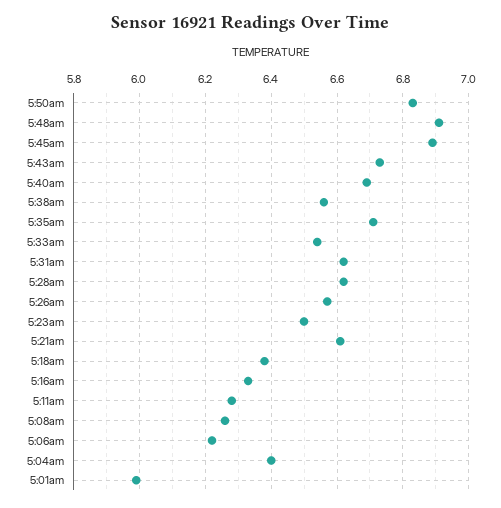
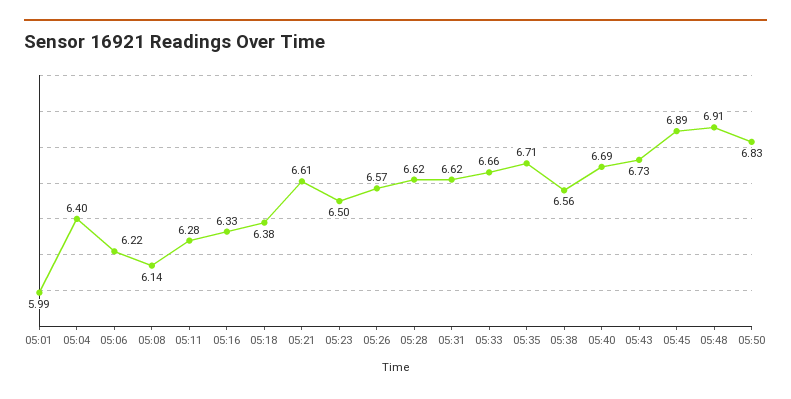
  {
    "5:50am": 6.83,
    "5:48am": 6.91,
    "5:45am": 6.89,
    "5:43am": 6.73,
    "5:40am": 6.69,
    "5:38am": 6.56,
    "5:35am": 6.71,
-   "5:33am": 6.55,
+   "5:33am": 6.66,
    "5:31am": 6.62,
    "5:28am": 6.62,
    "5:26am": 6.57,
    "5:23am": 6.5,
    "5:21am": 6.61,
    "5:18am": 6.38,
    "5:16am": 6.33,
    "5:11am": 6.28,
-   "5:08am": 6.25,
+   "5:08am": 6.14,
    "5:06am": 6.22,
    "5:04am": 6.4,
    "5:01am": 5.99
  }

